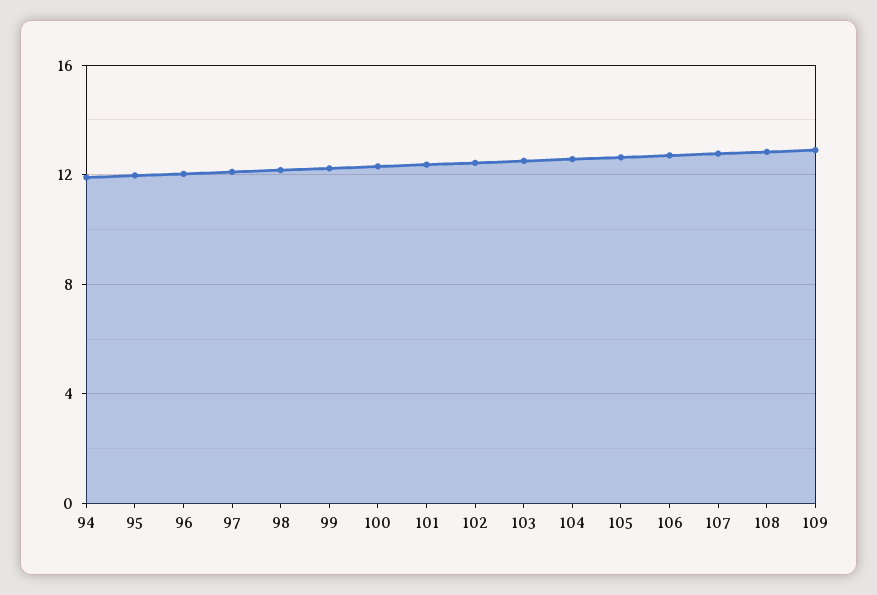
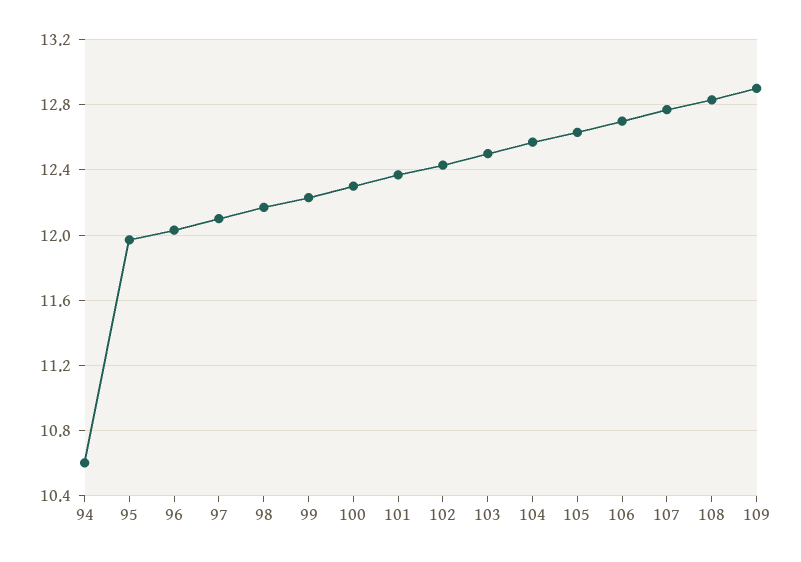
  {
-   "94": 12,
+   "94": 10.6,
    "95": 11.95,
    "96": 12.05,
    "97": 12.1,
    "98": 12.15,
    "99": 12.25,
    "100": 12.3,
    "101": 12.35,
    "102": 12.45,
    "103": 12.5,
    "104": 12.55,
    "105": 12.65,
    "106": 12.7,
    "107": 12.75,
    "108": 12.85,
    "109": 12.9
  }

